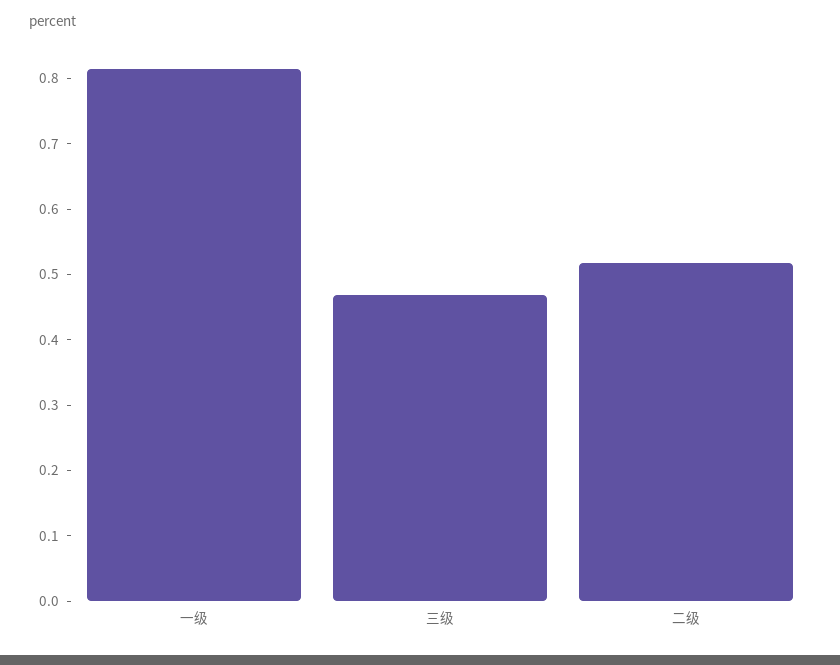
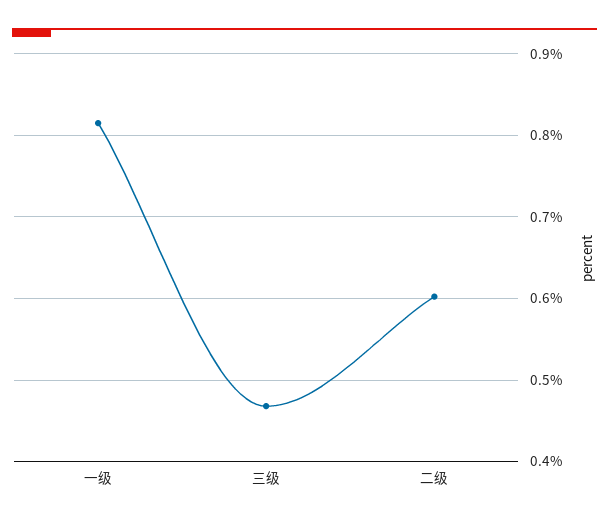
  {
    "一级": 0.81,
    "三级": 0.47,
-   "二级": 0.52
+   "二级": 0.6
  }

